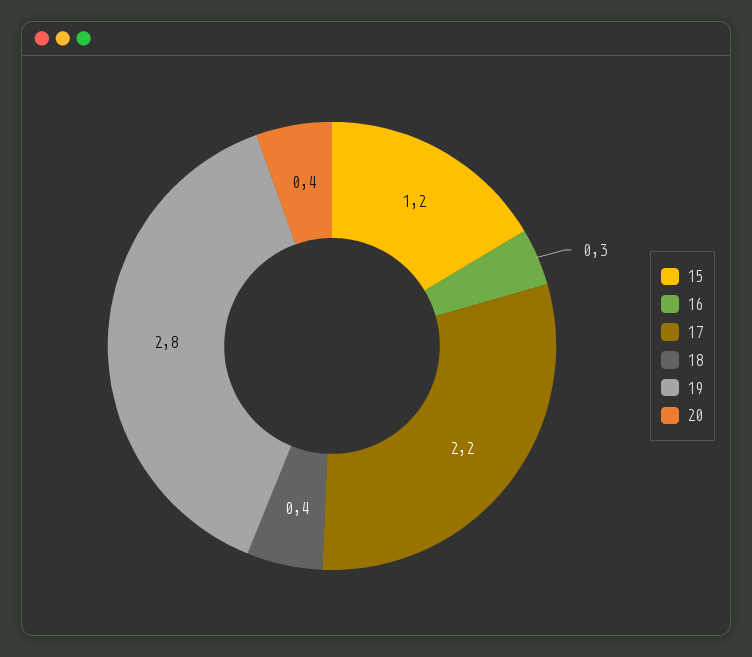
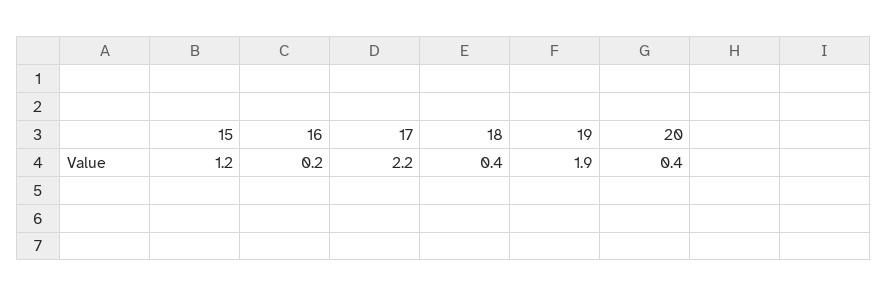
  {
    "15": 1.2,
-   "16": 0.3,
+   "16": 0.2,
    "17": 2.2,
    "18": 0.4,
-   "19": 2.8,
+   "19": 1.9,
    "20": 0.4
  }

